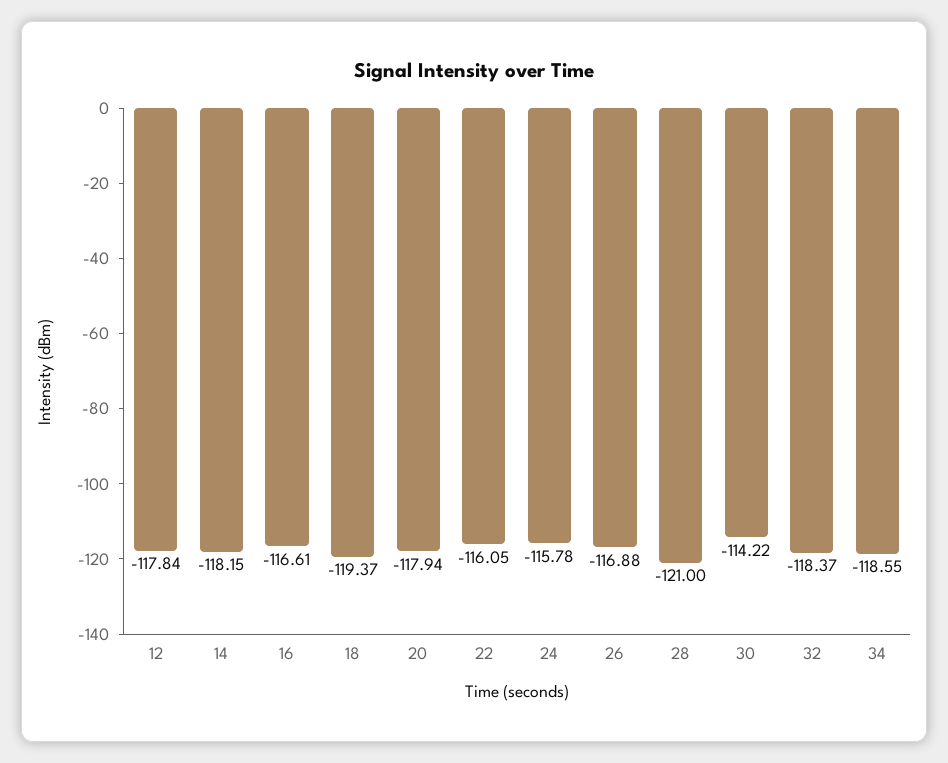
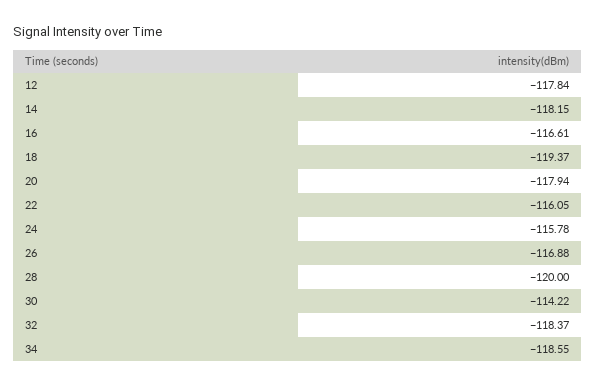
  {
    "12": -117.84,
    "14": -118.15,
    "16": -116.61,
    "18": -119.37,
    "20": -117.94,
    "22": -116.05,
    "24": -115.78,
    "26": -116.88,
-   "28": -121,
+   "28": -120,
    "30": -114.22,
    "32": -118.37,
    "34": -118.55
  }

